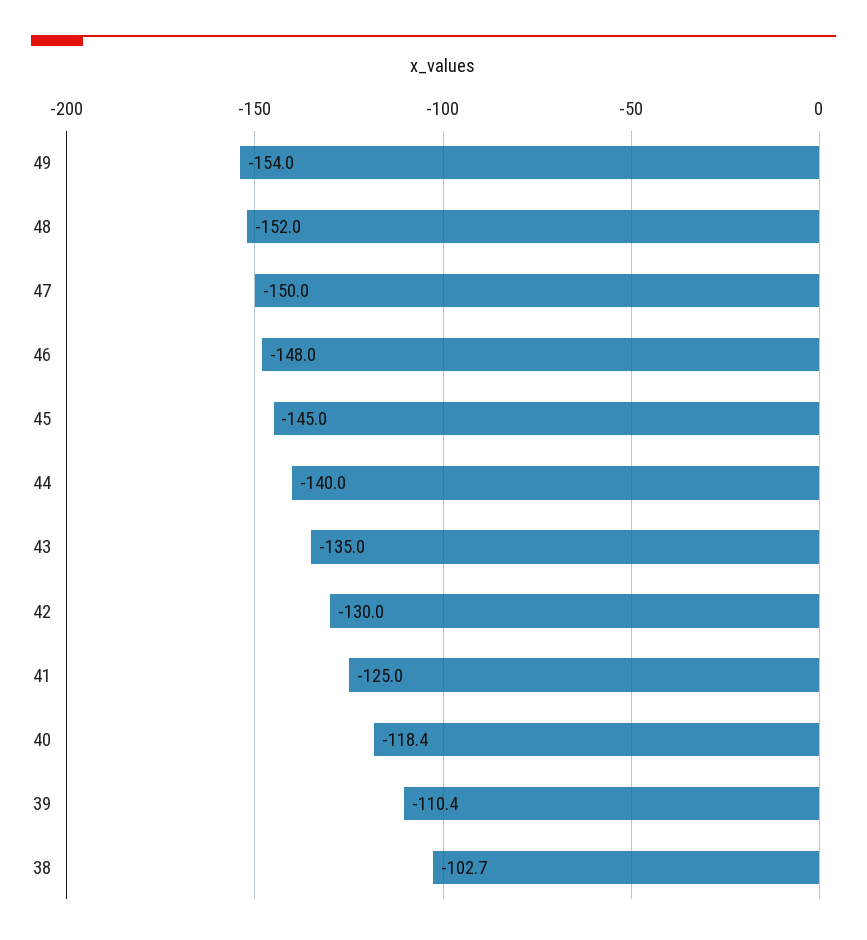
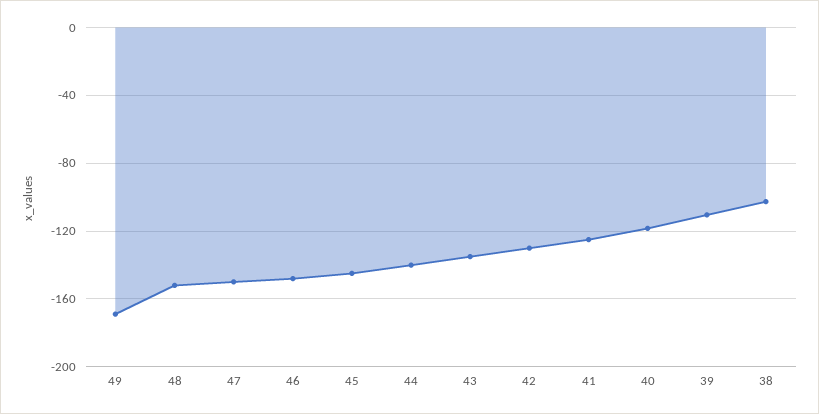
  {
-   "49": -154,
+   "49": -170,
    "48": -152,
    "47": -150,
    "46": -148,
    "45": -145,
    "44": -140,
    "43": -135,
    "42": -130,
    "41": -125,
    "40": -118.4,
    "39": -110.4,
    "38": -102.7
  }

